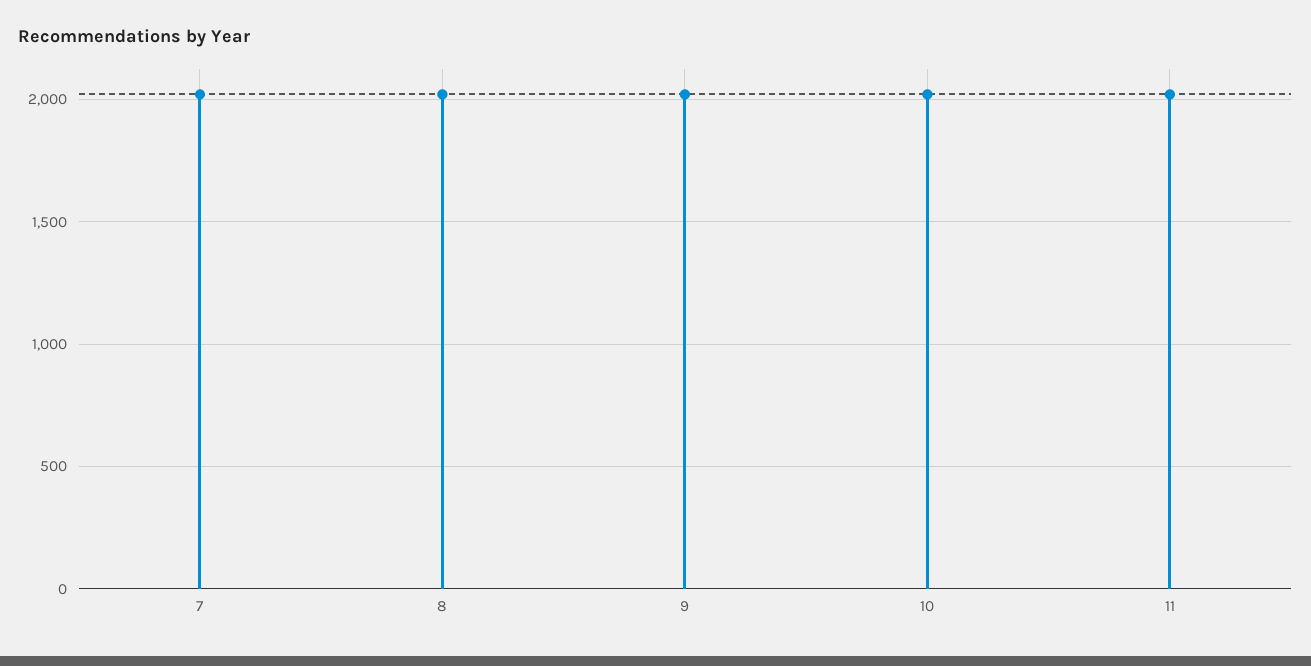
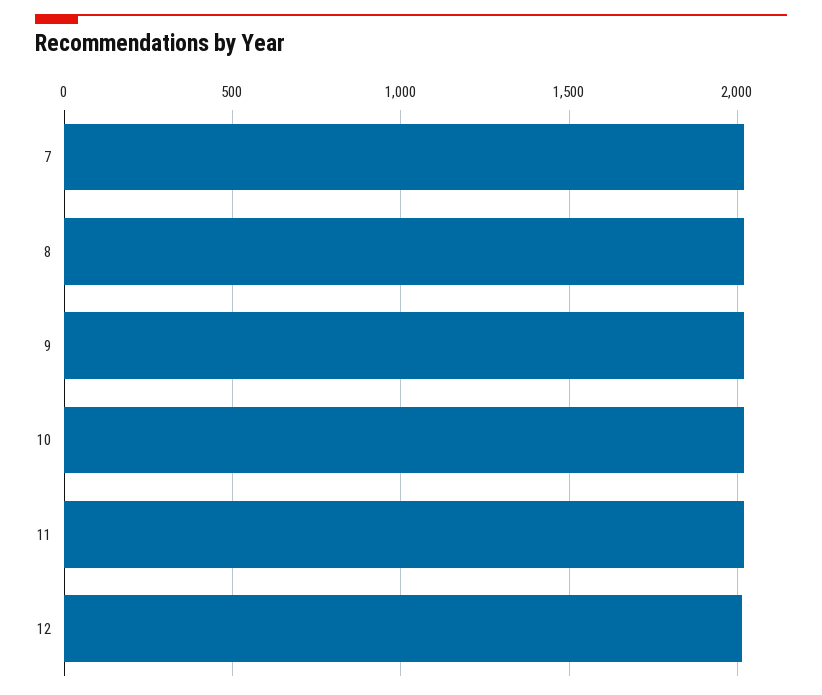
  {
    "7": 2000,
    "8": 2000,
    "9": 2000,
    "10": 2000,
-   "11": 2000
+   "11": 2000,
+   "12": 2000
  }

